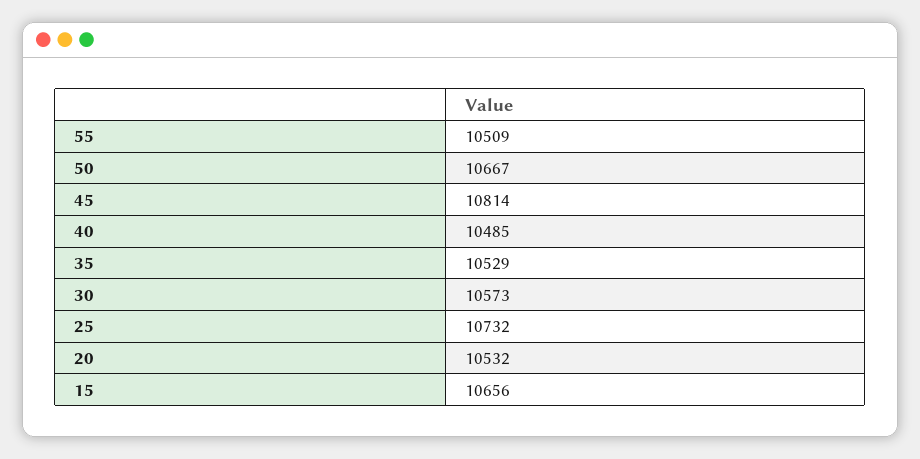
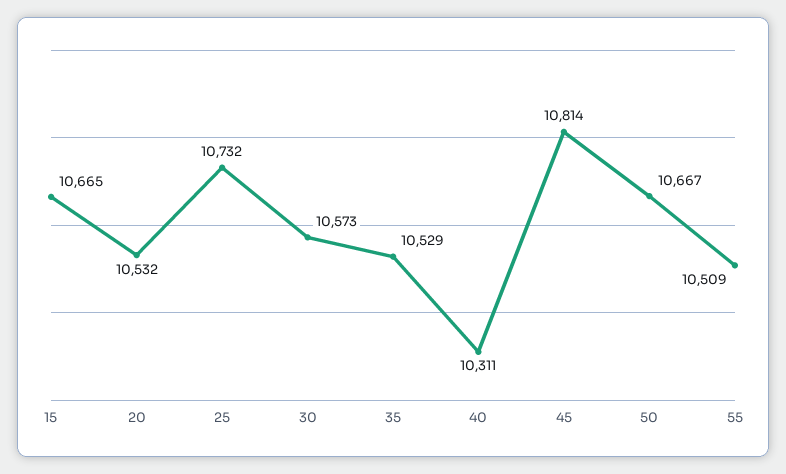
  {
    "55": 10509,
    "50": 10667,
    "45": 10814,
-   "40": 10485,
+   "40": 10311,
    "35": 10529,
    "30": 10573,
    "25": 10732,
    "20": 10532,
-   "15": 10656
+   "15": 10665
  }

